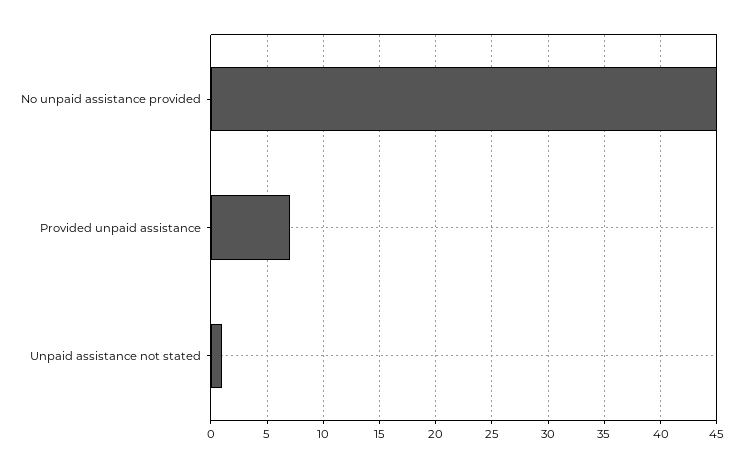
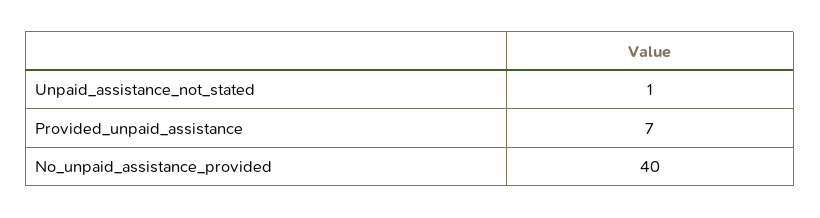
  {
-   "No unpaid assistance provided": 45,
+   "No unpaid assistance provided": 40,
    "Provided unpaid assistance": 7,
    "Unpaid assistance not stated": 1
  }

